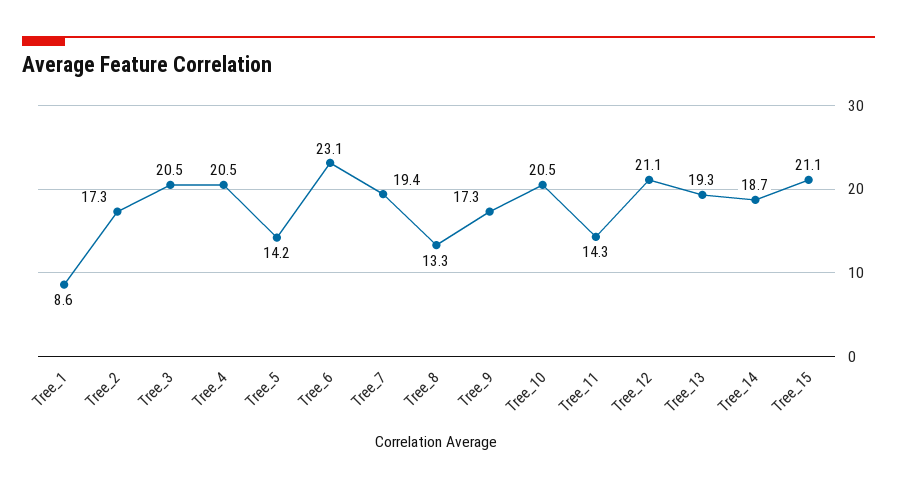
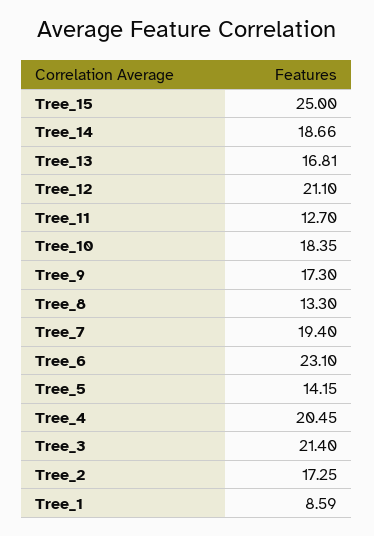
  {
    "Tree_1": 8.59,
    "Tree_2": 17.25,
-   "Tree_3": 20.5,
+   "Tree_3": 21.4,
    "Tree_4": 20.45,
    "Tree_5": 14.15,
    "Tree_6": 23.1,
    "Tree_7": 19.4,
    "Tree_8": 13.3,
    "Tree_9": 17.3,
-   "Tree_10": 20.5,
+   "Tree_10": 18.35,
-   "Tree_11": 14.3,
+   "Tree_11": 12.7,
    "Tree_12": 21.1,
-   "Tree_13": 19.3,
+   "Tree_13": 16.81,
    "Tree_14": 18.66,
-   "Tree_15": 21.1
+   "Tree_15": 25
  }

